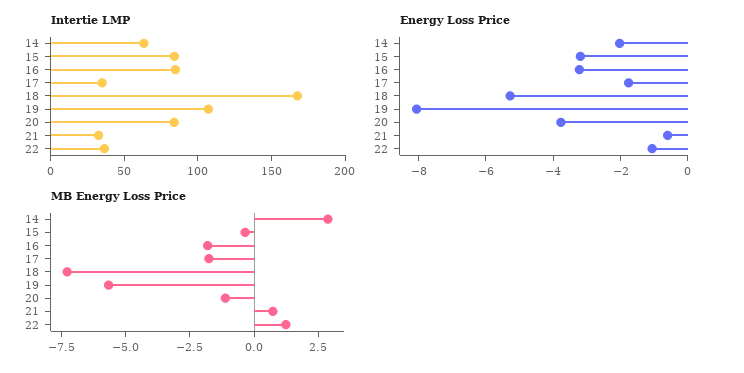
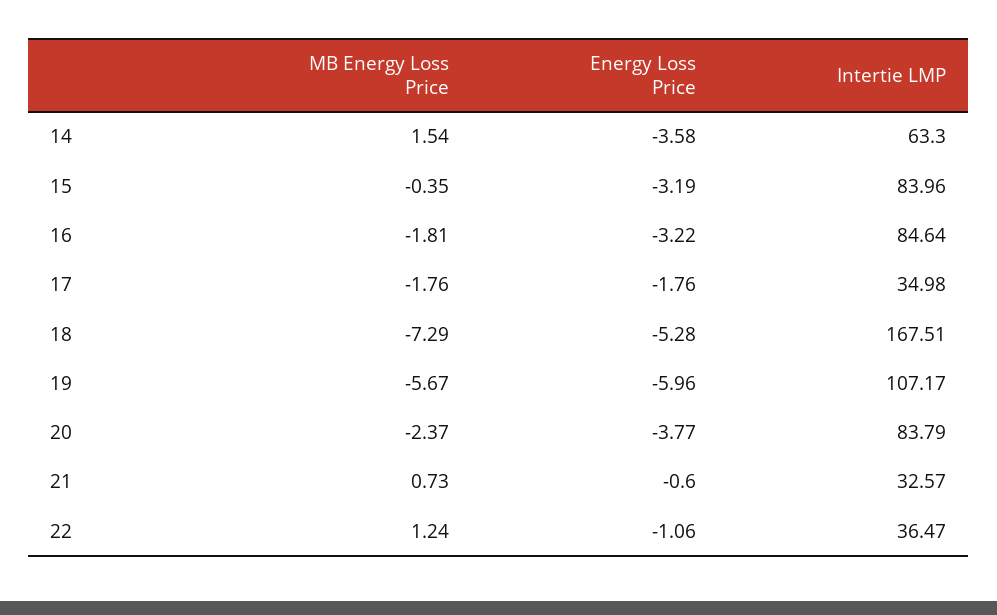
  {
    "Intertie LMP": {
      "14": 63.3,
      "15": 83.96,
      "16": 84.64,
      "17": 34.98,
      "18": 167.51,
      "19": 107.17,
      "20": 83.79,
      "21": 32.57,
      "22": 36.47
    },
    "Energy Loss Price": {
-     "14": -2,
+     "14": -3.58,
      "15": -3.19,
      "16": -3.22,
      "17": -1.76,
      "18": -5.28,
-     "19": -8,
+     "19": -5.96,
      "20": -3.77,
      "21": -0.6,
      "22": -1.06
    },
    "MB Energy Loss Price": {
-     "14": 3,
+     "14": 1.54,
      "15": -0.35,
      "16": -1.81,
      "17": -1.76,
      "18": -7.29,
      "19": -5.67,
-     "20": -1,
+     "20": -2.37,
      "21": 0.73,
      "22": 1.24
    }
  }

